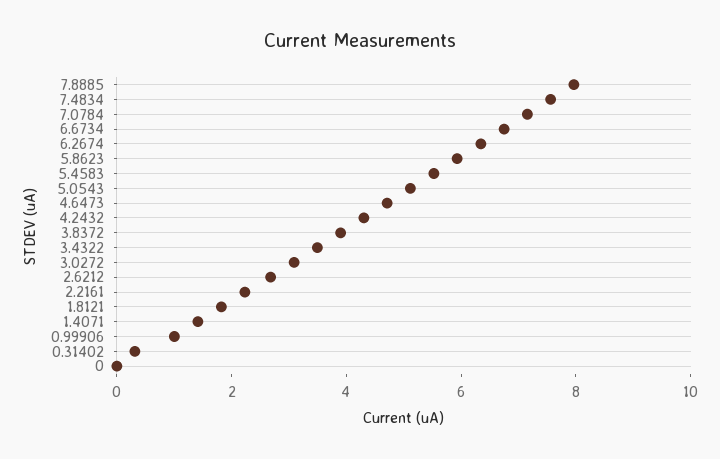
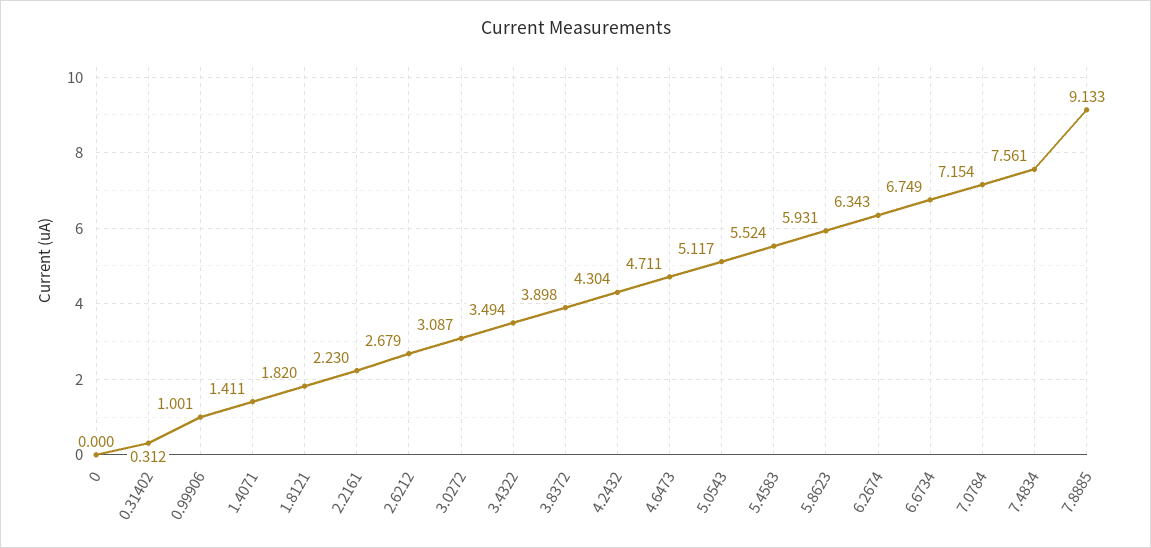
  {
-   "7.8885": 8,
+   "7.8885": 9.133,
    "7.4834": 7.561,
    "7.0784": 7.154,
    "6.6734": 6.749,
    "6.2674": 6.343,
    "5.8623": 5.931,
    "5.4583": 5.524,
    "5.0543": 5.117,
    "4.6473": 4.711,
    "4.2432": 4.304,
    "3.8372": 3.898,
    "3.4322": 3.494,
    "3.0272": 3.087,
    "2.6212": 2.679,
    "2.2161": 2.23,
    "1.8121": 1.82,
    "1.4071": 1.411,
    "0.99906": 1.001,
    "0.31402": 0.312,
    "0": 0
  }

